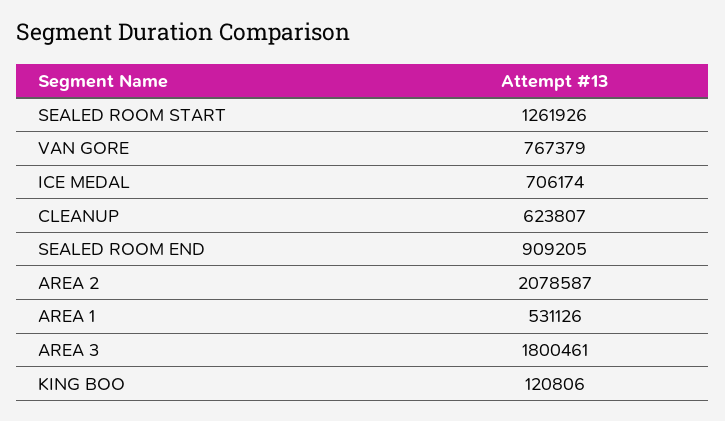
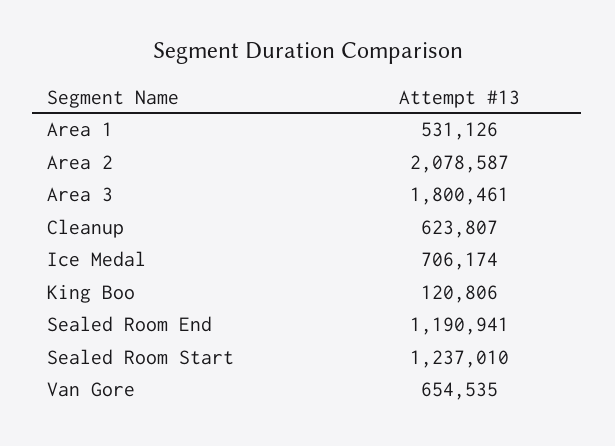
  {
-   "SEALED ROOM START": 1261926,
+   "SEALED ROOM START": 1237010,
-   "VAN GORE": 767379,
+   "VAN GORE": 654535,
    "ICE MEDAL": 706174,
    "CLEANUP": 623807,
-   "SEALED ROOM END": 909205,
+   "SEALED ROOM END": 1190941,
    "AREA 2": 2078587,
    "AREA 1": 531126,
    "AREA 3": 1800461,
    "KING BOO": 120806
  }

